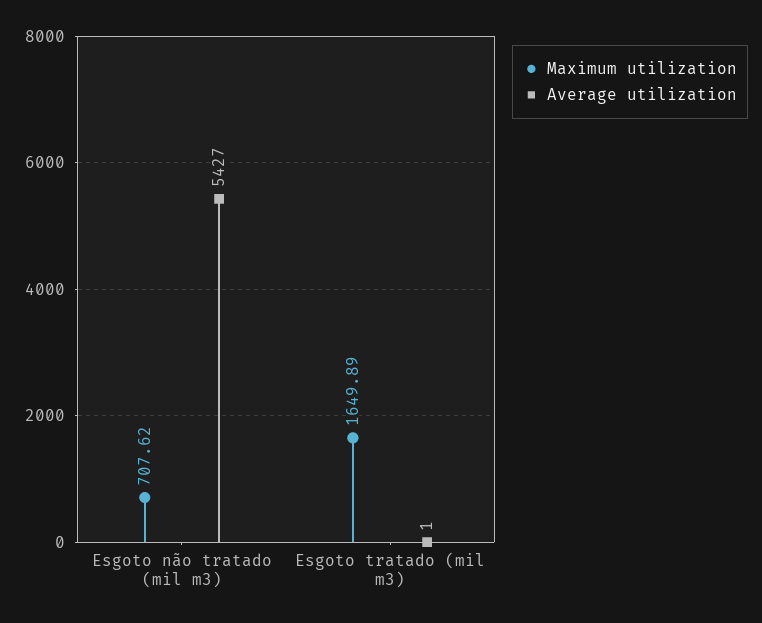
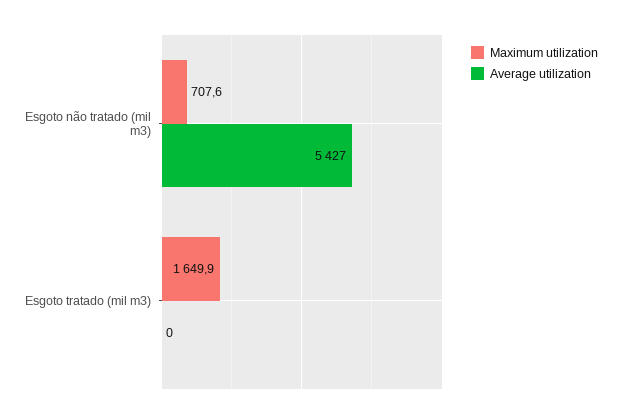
  {
    "Maximum utilization": {
      "Esgoto não tratado (mil m3)": 707.62,
      "Esgoto tratado (mil m3)": 1649.89
    },
    "Average utilization": {
      "Esgoto não tratado (mil m3)": 5427,
-     "Esgoto tratado (mil m3)": 1
+     "Esgoto tratado (mil m3)": 0
    }
  }

